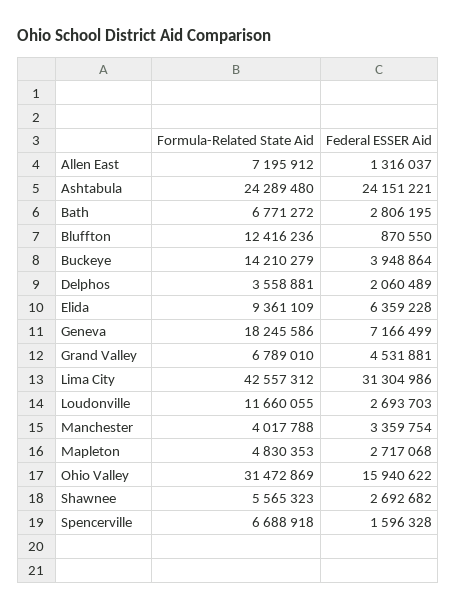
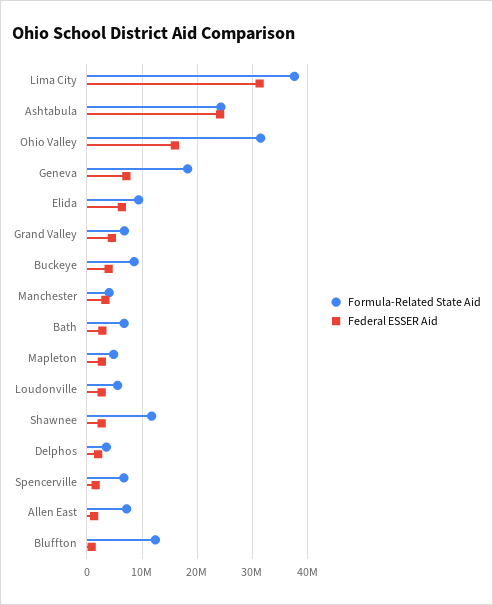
  {
    "Formula-Related State Aid": {
      "Allen East": 7195912,
      "Ashtabula": 24289480,
      "Bath": 6771272,
      "Bluffton": 12416236,
-     "Buckeye": 14210279,
+     "Buckeye": 8000000,
      "Delphos": 3558881,
      "Elida": 9361109,
      "Geneva": 18245586,
      "Grand Valley": 6789010,
-     "Lima City": 42557312,
+     "Lima City": 38000000,
-     "Loudonville": 11660055,
+     "Loudonville": 6000000,
      "Manchester": 4017788,
      "Mapleton": 4830353,
      "Ohio Valley": 31472869,
-     "Shawnee": 5565323,
+     "Shawnee": 12000000,
      "Spencerville": 6688918
    },
    "Federal ESSER Aid": {
      "Allen East": 1316037,
      "Ashtabula": 24151221,
      "Bath": 2806195,
      "Bluffton": 870550,
      "Buckeye": 3948864,
      "Delphos": 2060489,
      "Elida": 6359228,
      "Geneva": 7166499,
      "Grand Valley": 4531881,
      "Lima City": 31304986,
      "Loudonville": 2693703,
      "Manchester": 3359754,
      "Mapleton": 2717068,
      "Ohio Valley": 15940622,
      "Shawnee": 2692682,
      "Spencerville": 1596328
    }
  }

